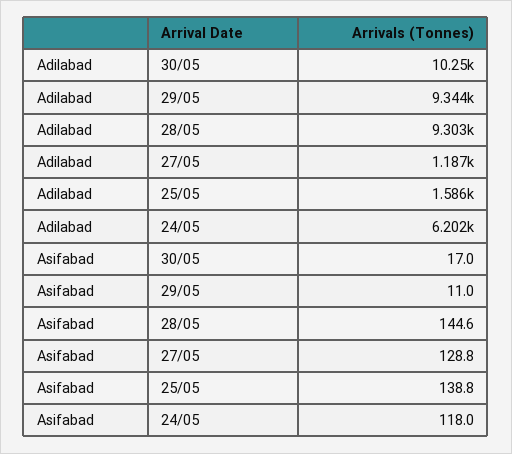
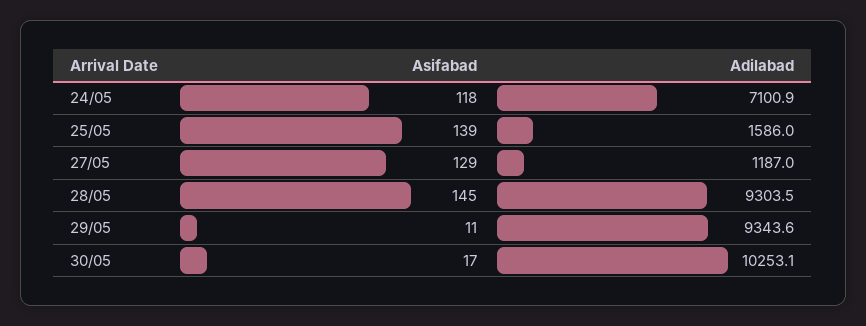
  {
    "Adilabad": {
      "30/05": 10253.1,
      "29/05": 9343.6,
      "28/05": 9303.5,
      "27/05": 1187,
      "25/05": 1586,
-     "24/05": 6202
+     "24/05": 7100.9
    },
    "Asifabad": {
      "30/05": 17,
      "29/05": 11,
      "28/05": 144.6,
      "27/05": 128.8,
      "25/05": 138.8,
      "24/05": 118
    }
  }

